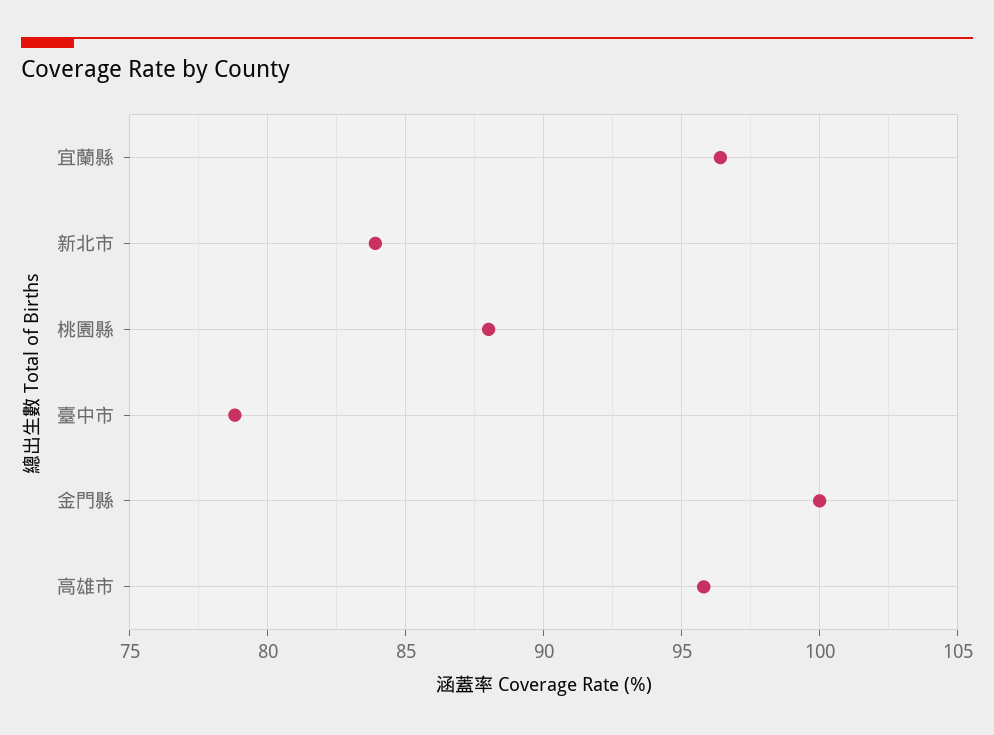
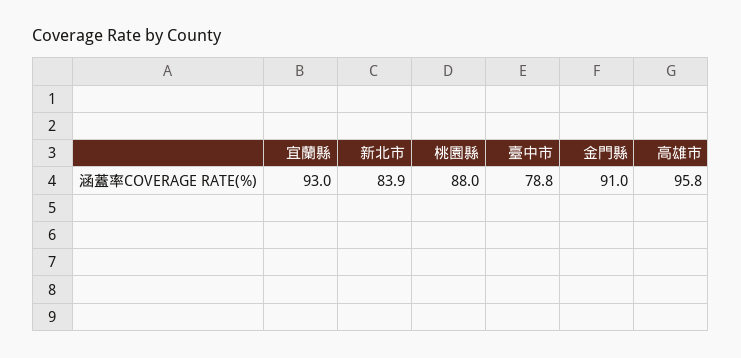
  {
-   "宜蘭縣": 96.5,
+   "宜蘭縣": 93,
    "新北市": 83.9,
    "桃園縣": 88,
    "臺中市": 78.8,
-   "金門縣": 100,
+   "金門縣": 91,
    "高雄市": 95.8
  }

